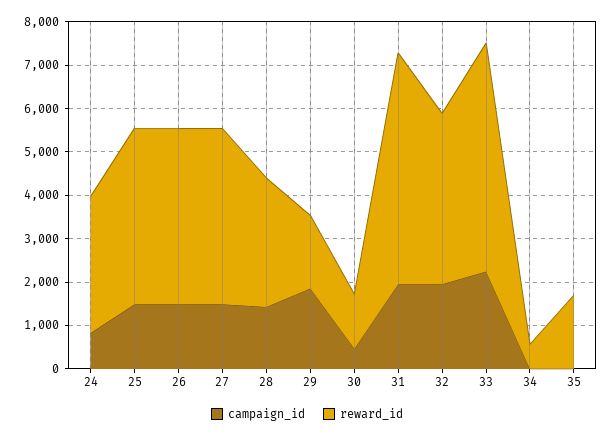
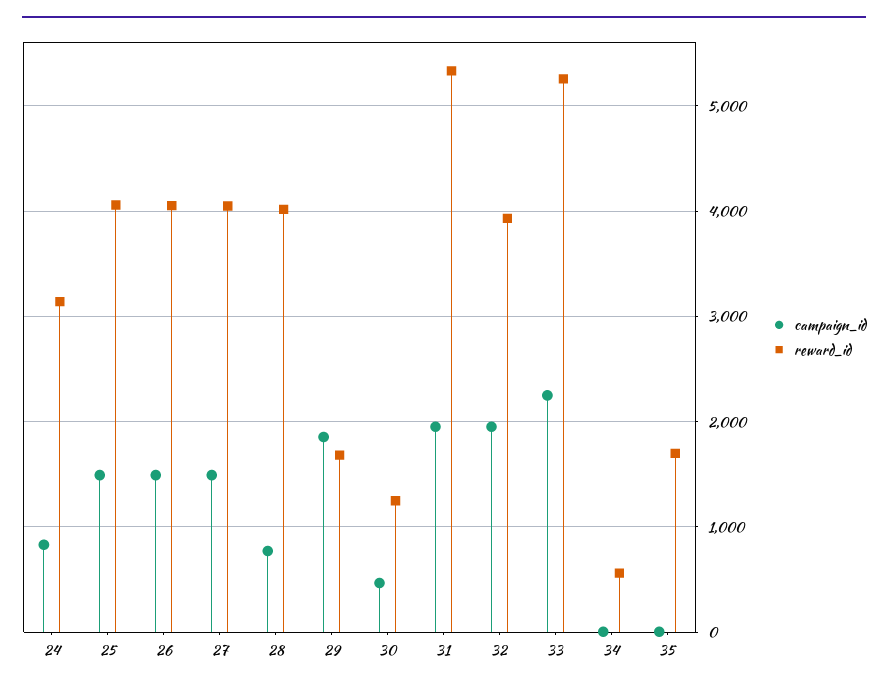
  {
    "campaign_id": {
      "24": 800,
      "25": 1500,
      "26": 1500,
      "27": 1500,
-     "28": 1400,
+     "28": 800,
      "29": 1900,
      "30": 500,
      "31": 2000,
      "32": 2000,
      "33": 2200,
      "34": 0,
      "35": 0
    },
    "reward_id": {
      "24": 3100,
      "25": 4100,
      "26": 4100,
      "27": 4000,
-     "28": 3000,
+     "28": 4000,
      "29": 1700,
      "30": 1200,
      "31": 5300,
      "32": 3900,
      "33": 5300,
      "34": 600,
      "35": 1700
    }
  }

